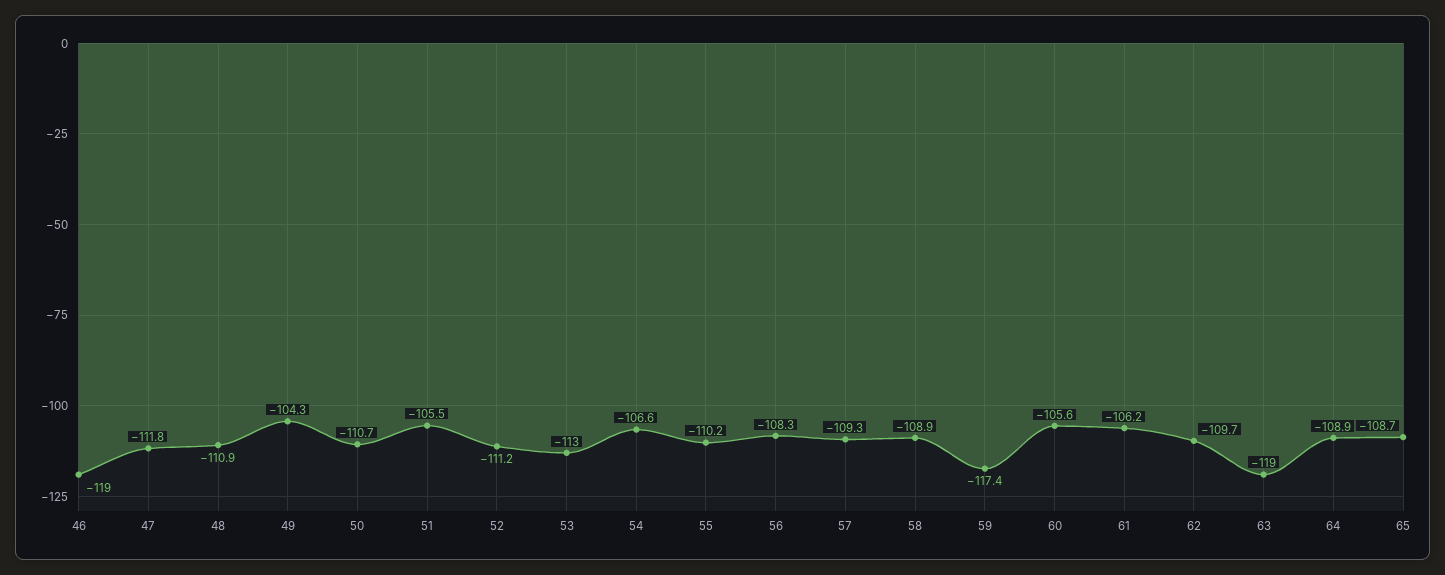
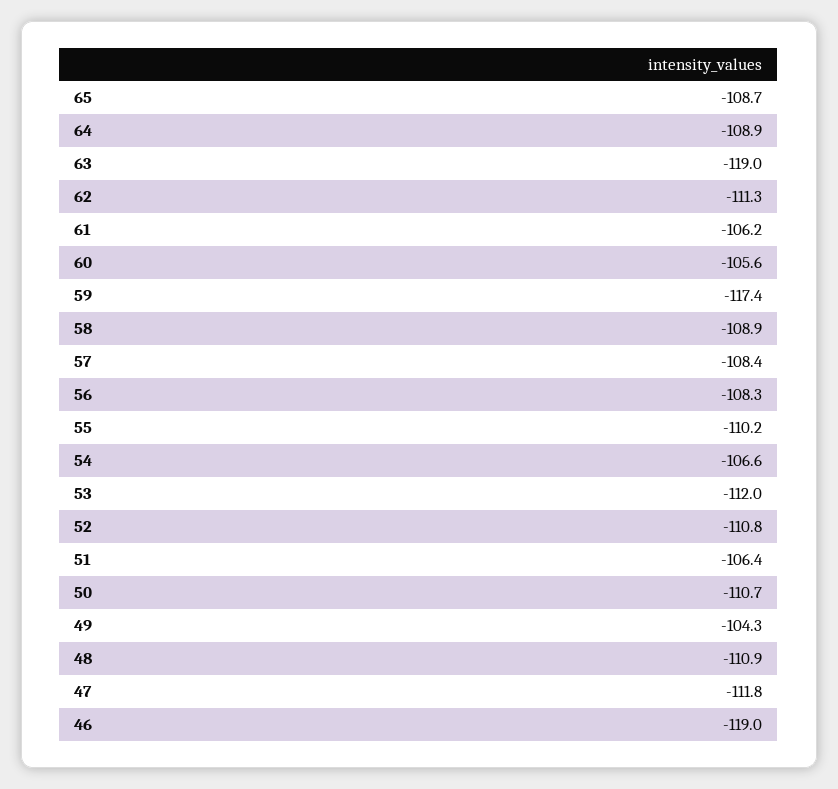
  {
    "46": -119,
    "47": -111.8,
    "48": -110.9,
    "49": -104.3,
    "50": -110.7,
-   "51": -105.5,
+   "51": -106.4,
-   "52": -111.2,
+   "52": -110.8,
-   "53": -113,
+   "53": -112,
    "54": -106.6,
    "55": -110.2,
    "56": -108.3,
-   "57": -109.3,
+   "57": -108.4,
    "58": -108.9,
    "59": -117.4,
    "60": -105.6,
    "61": -106.2,
-   "62": -109.7,
+   "62": -111.3,
    "63": -119,
    "64": -108.9,
    "65": -108.7
  }

